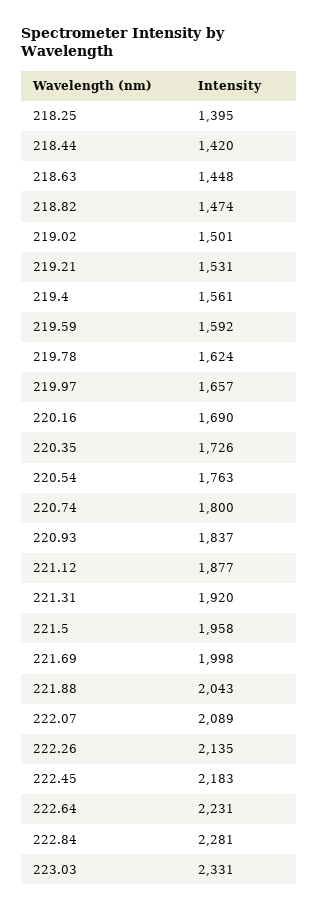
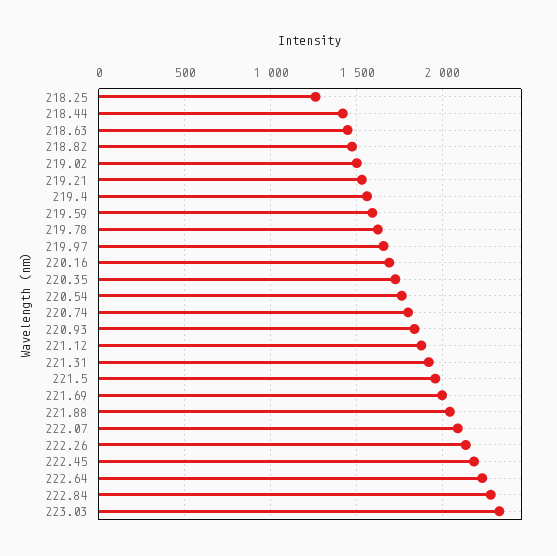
  {
-   "218.25": 1395,
+   "218.25": 1250,
    "218.44": 1420,
    "218.63": 1448,
    "218.82": 1474,
    "219.02": 1501,
    "219.21": 1531,
    "219.4": 1561,
    "219.59": 1592,
    "219.78": 1624,
    "219.97": 1657,
    "220.16": 1690,
    "220.35": 1726,
    "220.54": 1763,
    "220.74": 1800,
    "220.93": 1837,
    "221.12": 1877,
    "221.31": 1920,
    "221.5": 1958,
    "221.69": 1998,
    "221.88": 2043,
    "222.07": 2089,
    "222.26": 2135,
    "222.45": 2183,
    "222.64": 2231,
    "222.84": 2281,
    "223.03": 2331
  }

